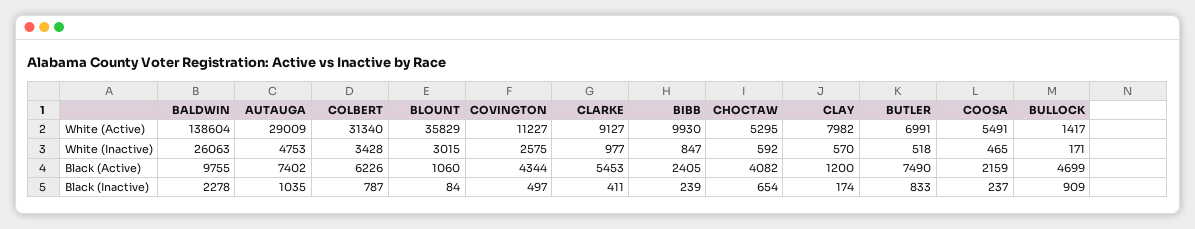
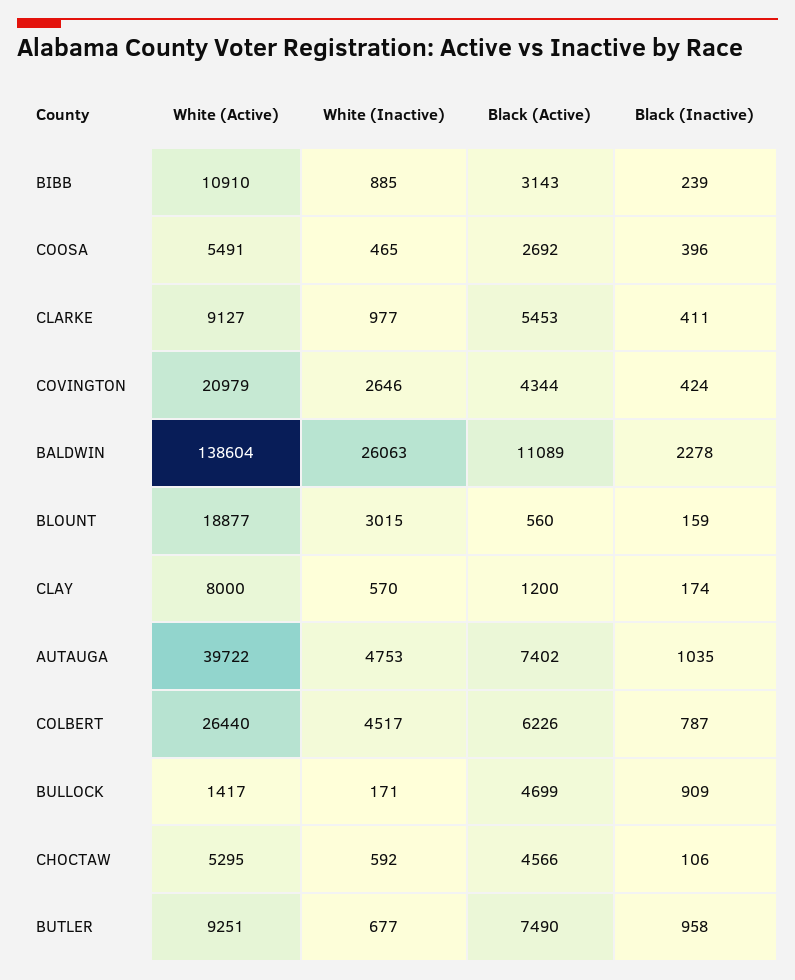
  {
    "BALDWIN": {
      "White (Active)": 138604,
      "White (Inactive)": 26063,
-     "Black (Active)": 9755,
+     "Black (Active)": 11089,
      "Black (Inactive)": 2278
    },
    "AUTAUGA": {
-     "White (Active)": 29009,
+     "White (Active)": 39722,
      "White (Inactive)": 4753,
      "Black (Active)": 7402,
      "Black (Inactive)": 1035
    },
    "COLBERT": {
-     "White (Active)": 31340,
+     "White (Active)": 26440,
-     "White (Inactive)": 3428,
+     "White (Inactive)": 4517,
      "Black (Active)": 6226,
      "Black (Inactive)": 787
    },
    "BLOUNT": {
-     "White (Active)": 35829,
+     "White (Active)": 18877,
      "White (Inactive)": 3015,
-     "Black (Active)": 1060,
+     "Black (Active)": 560,
-     "Black (Inactive)": 84
+     "Black (Inactive)": 159
    },
    "COVINGTON": {
-     "White (Active)": 11227,
+     "White (Active)": 20979,
-     "White (Inactive)": 2575,
+     "White (Inactive)": 2646,
      "Black (Active)": 4344,
-     "Black (Inactive)": 497
+     "Black (Inactive)": 424
    },
    "CLARKE": {
      "White (Active)": 9127,
      "White (Inactive)": 977,
      "Black (Active)": 5453,
      "Black (Inactive)": 411
    },
    "BIBB": {
-     "White (Active)": 9930,
+     "White (Active)": 10910,
-     "White (Inactive)": 847,
+     "White (Inactive)": 885,
-     "Black (Active)": 2405,
+     "Black (Active)": 3143,
      "Black (Inactive)": 239
    },
    "CHOCTAW": {
      "White (Active)": 5295,
      "White (Inactive)": 592,
-     "Black (Active)": 4082,
+     "Black (Active)": 4566,
-     "Black (Inactive)": 654
+     "Black (Inactive)": 106
    },
    "CLAY": {
-     "White (Active)": 7982,
+     "White (Active)": 8000,
      "White (Inactive)": 570,
      "Black (Active)": 1200,
      "Black (Inactive)": 174
    },
    "BUTLER": {
-     "White (Active)": 6991,
+     "White (Active)": 9251,
-     "White (Inactive)": 518,
+     "White (Inactive)": 677,
      "Black (Active)": 7490,
-     "Black (Inactive)": 833
+     "Black (Inactive)": 958
    },
    "COOSA": {
      "White (Active)": 5491,
      "White (Inactive)": 465,
-     "Black (Active)": 2159,
+     "Black (Active)": 2692,
-     "Black (Inactive)": 237
+     "Black (Inactive)": 396
    },
    "BULLOCK": {
      "White (Active)": 1417,
      "White (Inactive)": 171,
      "Black (Active)": 4699,
      "Black (Inactive)": 909
    }
  }

